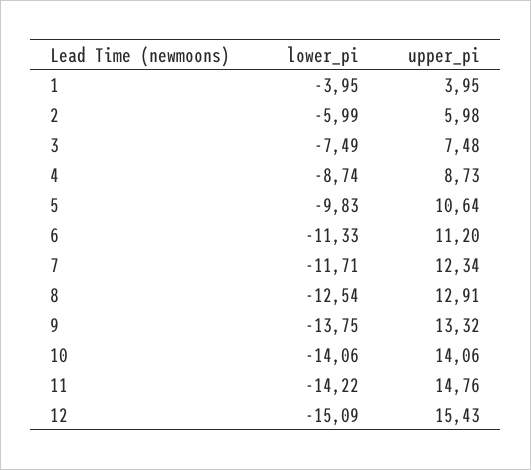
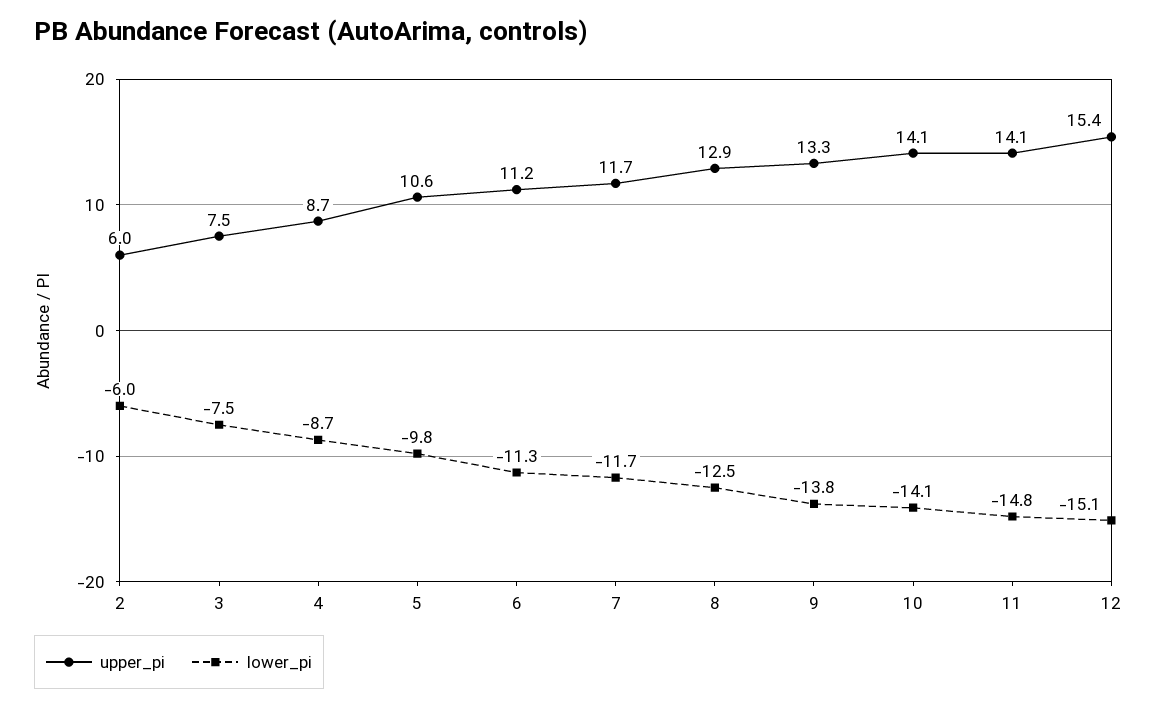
  {
    "lower_pi": {
-     "1": -3.95,
      "2": -5.99,
      "3": -7.49,
      "4": -8.74,
      "5": -9.83,
      "6": -11.33,
      "7": -11.71,
      "8": -12.54,
      "9": -13.75,
      "10": -14.06,
-     "11": -14.22,
+     "11": -14.8,
      "12": -15.09
    },
    "upper_pi": {
-     "1": 3.95,
      "2": 5.98,
      "3": 7.48,
      "4": 8.73,
      "5": 10.64,
      "6": 11.2,
-     "7": 12.34,
+     "7": 11.7,
      "8": 12.91,
      "9": 13.32,
      "10": 14.06,
-     "11": 14.76,
+     "11": 14.1,
      "12": 15.43
    }
  }

